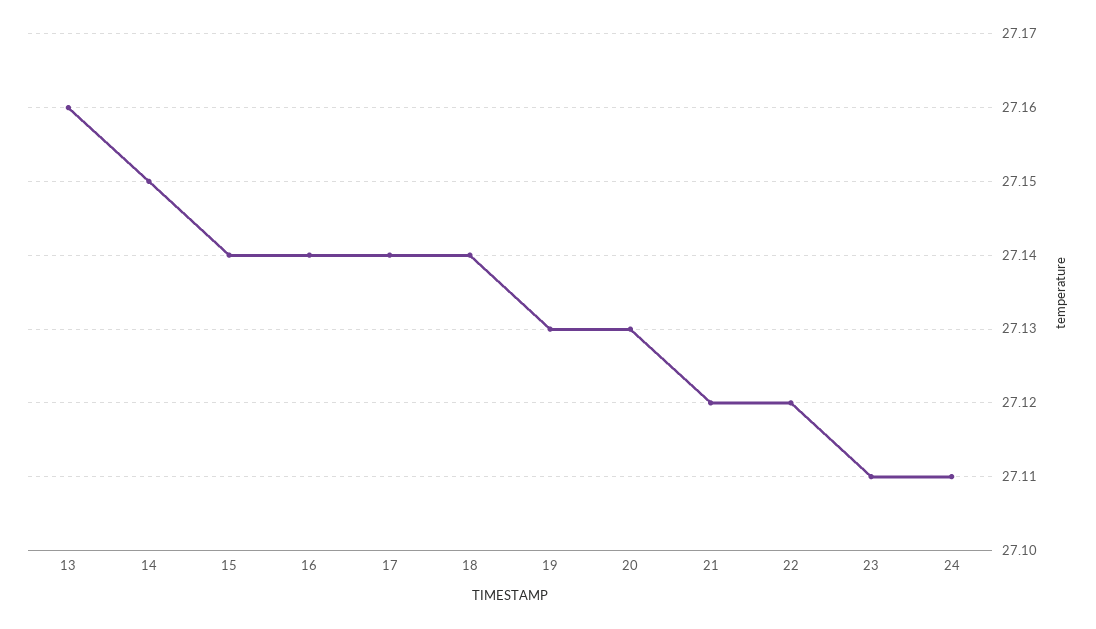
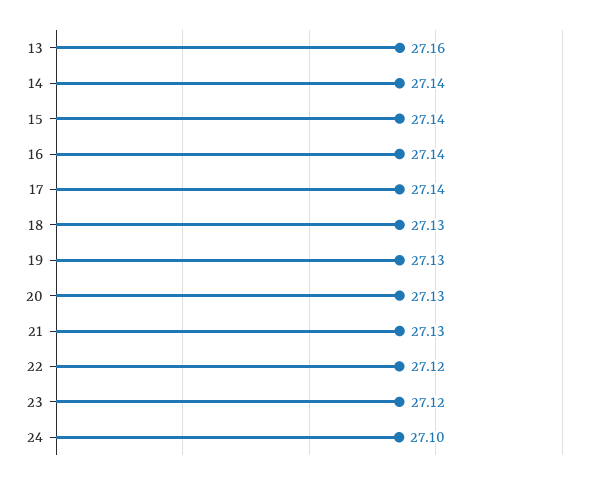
  {
    "13": 27.16,
-   "14": 27.15,
+   "14": 27.14,
    "15": 27.14,
    "16": 27.14,
    "17": 27.14,
-   "18": 27.14,
+   "18": 27.13,
    "19": 27.13,
    "20": 27.13,
-   "21": 27.12,
+   "21": 27.13,
    "22": 27.12,
-   "23": 27.11,
+   "23": 27.12,
-   "24": 27.11
+   "24": 27.1
  }

